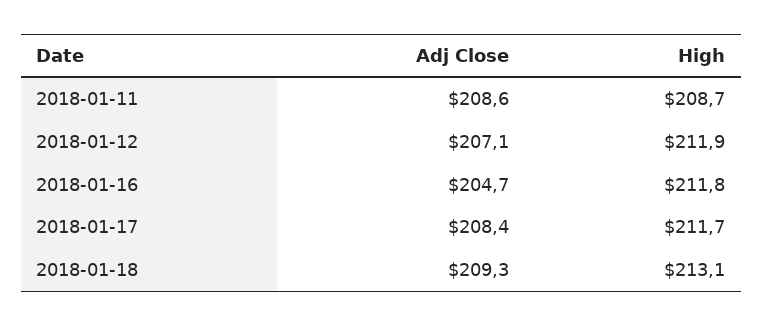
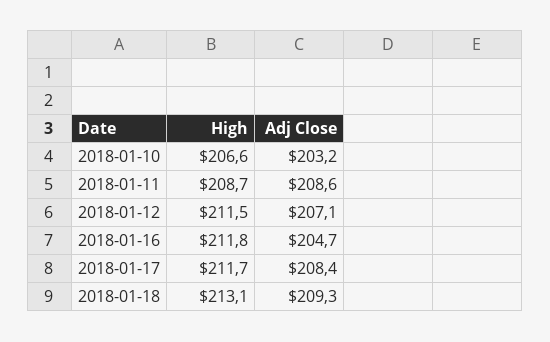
  {
    "Adj Close": {
      "2018-01-11": 208.6,
      "2018-01-12": 207.1,
      "2018-01-16": 204.7,
      "2018-01-17": 208.4,
-     "2018-01-18": 209.3
+     "2018-01-18": 209.3,
+     "2018-01-10": 203.2
    },
    "High": {
      "2018-01-11": 208.7,
-     "2018-01-12": 211.9,
+     "2018-01-12": 211.5,
      "2018-01-16": 211.8,
      "2018-01-17": 211.7,
-     "2018-01-18": 213.1
+     "2018-01-18": 213.1,
+     "2018-01-10": 206.6
    }
  }

